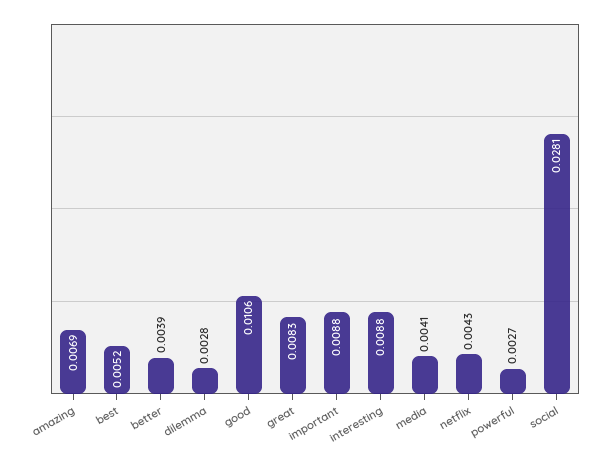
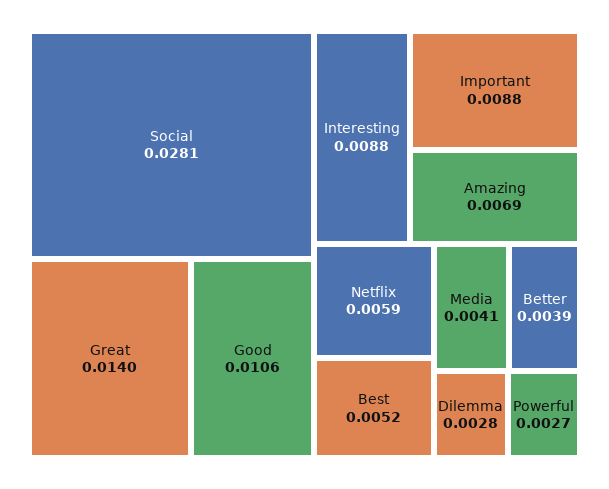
  {
    "amazing": 0.0069,
    "best": 0.0052,
    "better": 0.0039,
    "dilemma": 0.0028,
    "good": 0.0106,
-   "great": 0.0083,
+   "great": 0.014,
    "important": 0.0088,
    "interesting": 0.0088,
    "media": 0.0041,
-   "netflix": 0.0043,
+   "netflix": 0.0059,
    "powerful": 0.0027,
    "social": 0.0281
  }

